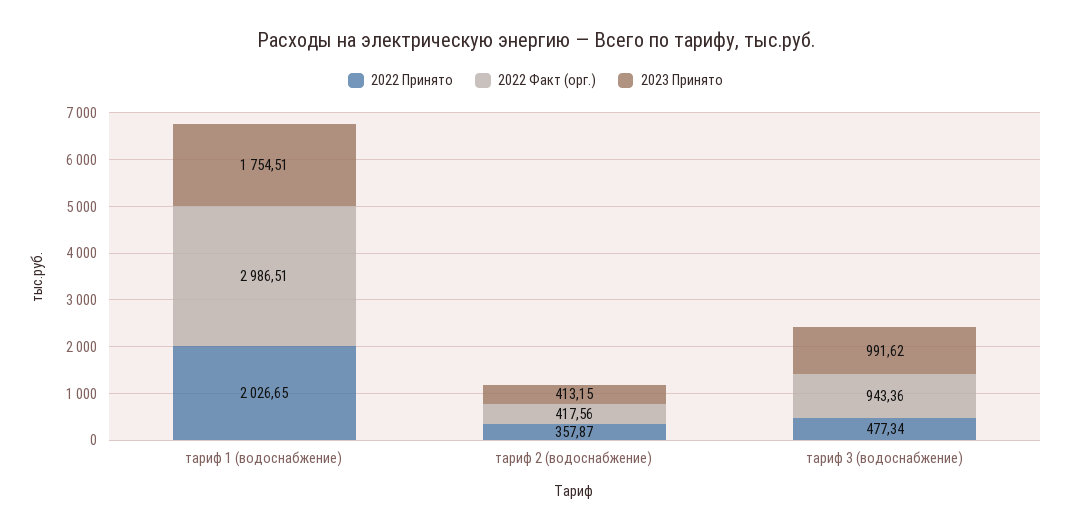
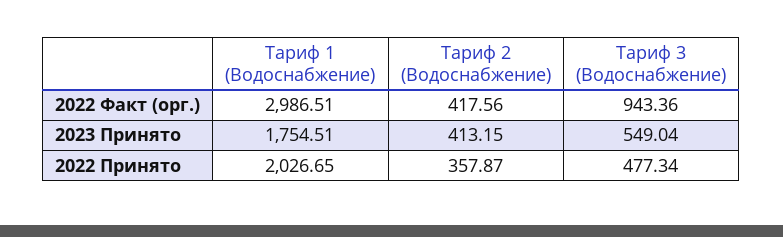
  {
    "2022 Принято": {
      "тариф 1 (водоснабжение)": 2026.65,
      "тариф 2 (водоснабжение)": 357.87,
      "тариф 3 (водоснабжение)": 477.34
    },
    "2022 Факт (орг.)": {
      "тариф 1 (водоснабжение)": 2986.51,
      "тариф 2 (водоснабжение)": 417.56,
      "тариф 3 (водоснабжение)": 943.36
    },
    "2023 Принято": {
      "тариф 1 (водоснабжение)": 1754.51,
      "тариф 2 (водоснабжение)": 413.15,
-     "тариф 3 (водоснабжение)": 991.62
+     "тариф 3 (водоснабжение)": 549.04
    }
  }

